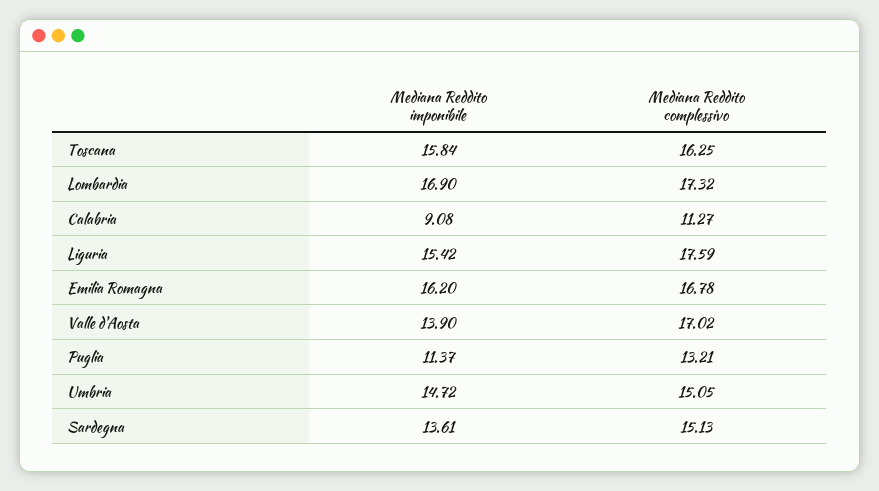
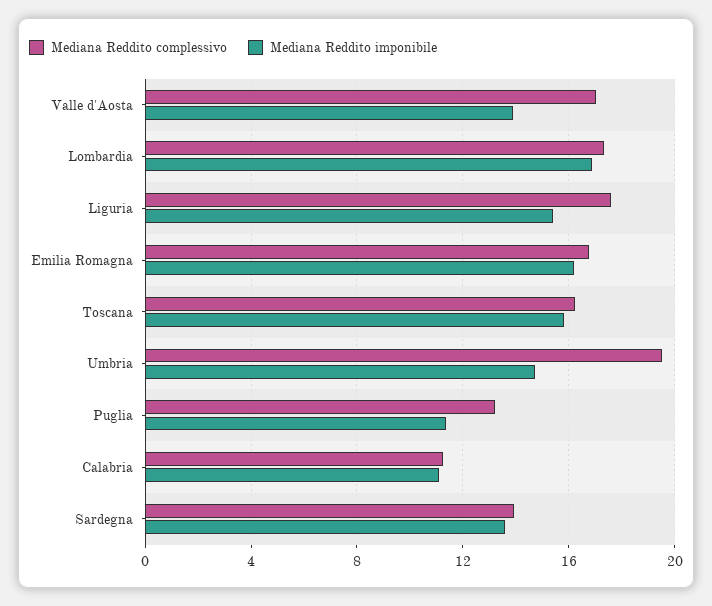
  {
    "Mediana Reddito imponibile": {
      "Toscana": 15.84,
      "Lombardia": 16.9,
-     "Calabria": 9.08,
+     "Calabria": 11,
      "Liguria": 15.42,
      "Emilia Romagna": 16.2,
      "Valle d'Aosta": 13.9,
      "Puglia": 11.37,
      "Umbria": 14.72,
      "Sardegna": 13.61
    },
    "Mediana Reddito complessivo": {
      "Toscana": 16.25,
      "Lombardia": 17.32,
      "Calabria": 11.27,
      "Liguria": 17.59,
      "Emilia Romagna": 16.78,
      "Valle d'Aosta": 17.02,
      "Puglia": 13.21,
-     "Umbria": 15.05,
+     "Umbria": 19.5,
-     "Sardegna": 15.13
+     "Sardegna": 14
    }
  }

